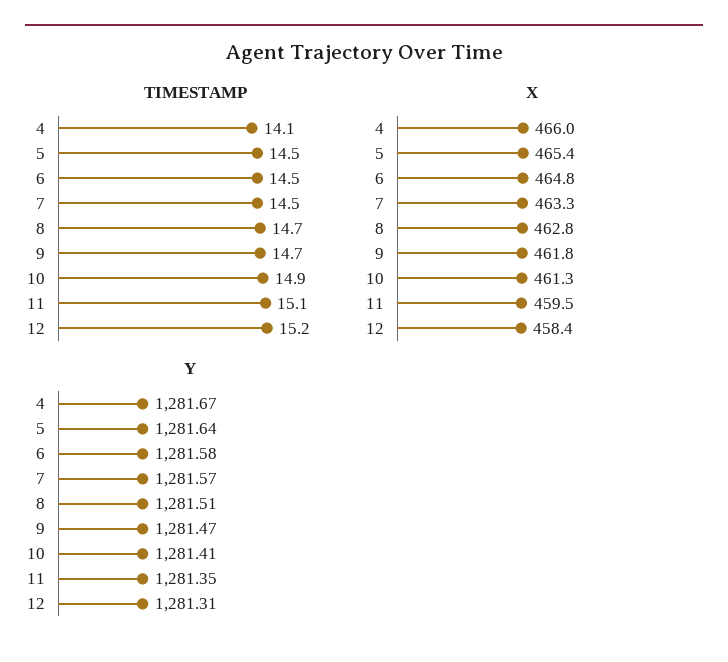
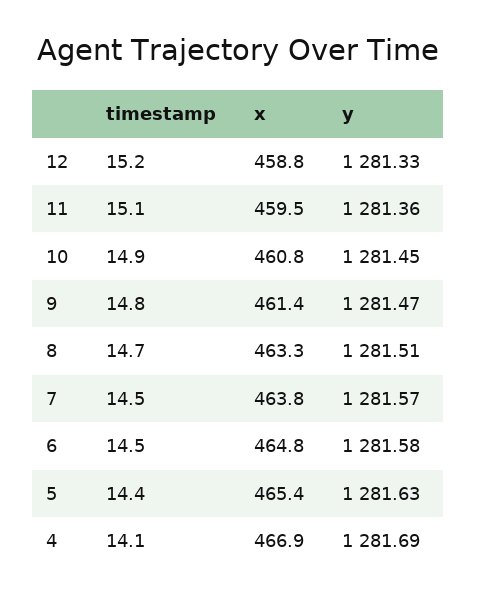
  {
    "TIMESTAMP": {
      "4": 14.1,
-     "5": 14.5,
+     "5": 14.4,
      "6": 14.5,
      "7": 14.5,
      "8": 14.7,
-     "9": 14.7,
+     "9": 14.8,
      "10": 14.9,
      "11": 15.1,
      "12": 15.2
    },
    "X": {
-     "4": 466,
+     "4": 466.9,
      "5": 465.4,
      "6": 464.8,
-     "7": 463.3,
+     "7": 463.8,
-     "8": 462.8,
+     "8": 463.3,
-     "9": 461.8,
+     "9": 461.4,
-     "10": 461.3,
+     "10": 460.8,
      "11": 459.5,
-     "12": 458.4
+     "12": 458.8
    },
    "Y": {
-     "4": 1281.67,
+     "4": 1281.69,
-     "5": 1281.64,
+     "5": 1281.63,
      "6": 1281.58,
      "7": 1281.57,
      "8": 1281.51,
      "9": 1281.47,
-     "10": 1281.41,
+     "10": 1281.45,
-     "11": 1281.35,
+     "11": 1281.36,
-     "12": 1281.31
+     "12": 1281.33
    }
  }

